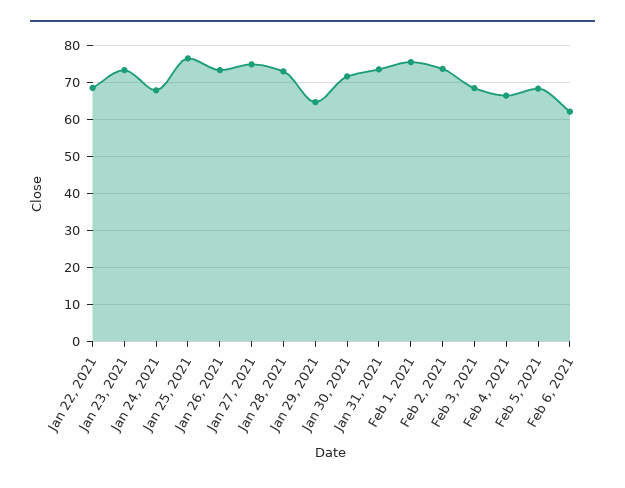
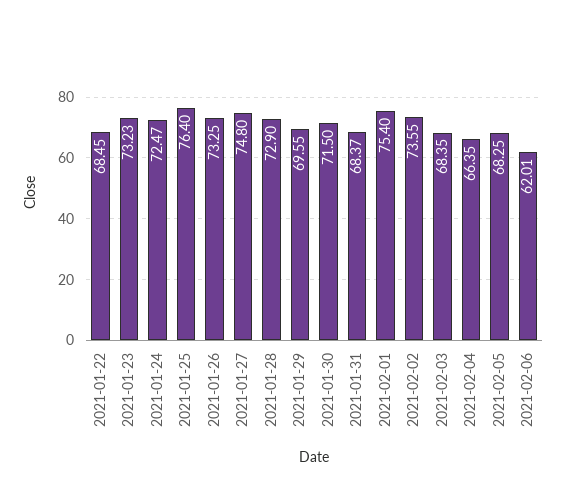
  {
    "Jan 22, 2021": 68.45,
    "Jan 23, 2021": 73.23,
-   "Jan 24, 2021": 68,
+   "Jan 24, 2021": 72.47,
    "Jan 25, 2021": 76.4,
    "Jan 26, 2021": 73.25,
    "Jan 27, 2021": 74.8,
    "Jan 28, 2021": 72.9,
-   "Jan 29, 2021": 64,
+   "Jan 29, 2021": 69.55,
    "Jan 30, 2021": 71.5,
-   "Jan 31, 2021": 74,
+   "Jan 31, 2021": 68.37,
    "Feb 1, 2021": 75.4,
    "Feb 2, 2021": 73.55,
    "Feb 3, 2021": 68.35,
    "Feb 4, 2021": 66.35,
    "Feb 5, 2021": 68.25,
    "Feb 6, 2021": 62.01
  }

